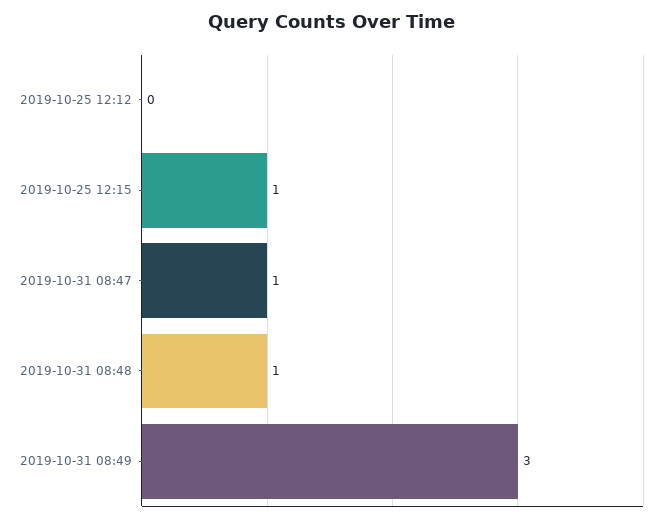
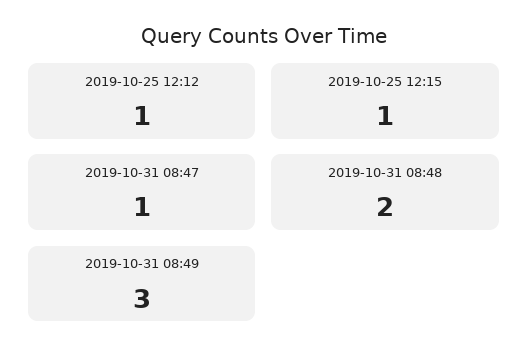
  {
-   "2019-10-25 12:12": 0,
+   "2019-10-25 12:12": 1,
    "2019-10-25 12:15": 1,
    "2019-10-31 08:47": 1,
-   "2019-10-31 08:48": 1,
+   "2019-10-31 08:48": 2,
    "2019-10-31 08:49": 3
  }

